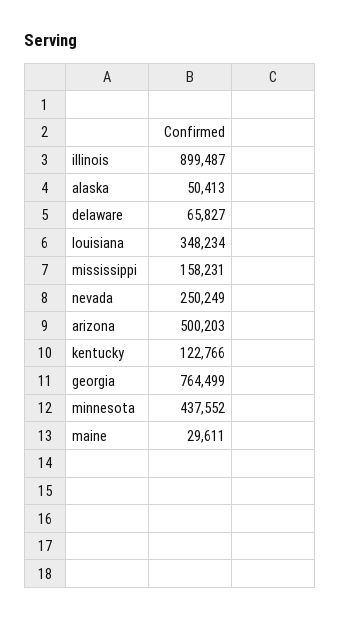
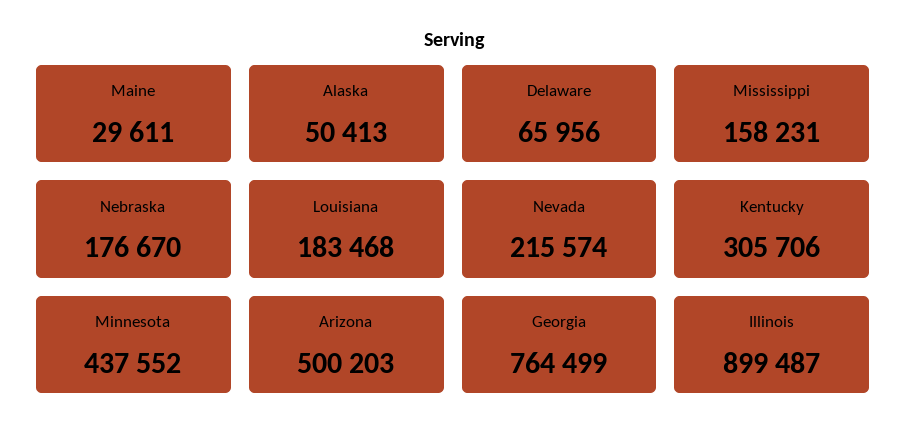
  {
    "illinois": 899487,
    "alaska": 50413,
-   "delaware": 65827,
+   "delaware": 65956,
-   "louisiana": 348234,
+   "louisiana": 183468,
    "mississippi": 158231,
-   "nevada": 250249,
+   "nevada": 215574,
    "arizona": 500203,
-   "kentucky": 122766,
+   "kentucky": 305706,
    "georgia": 764499,
    "minnesota": 437552,
-   "maine": 29611
+   "maine": 29611,
+   "Nebraska": 176670
  }

